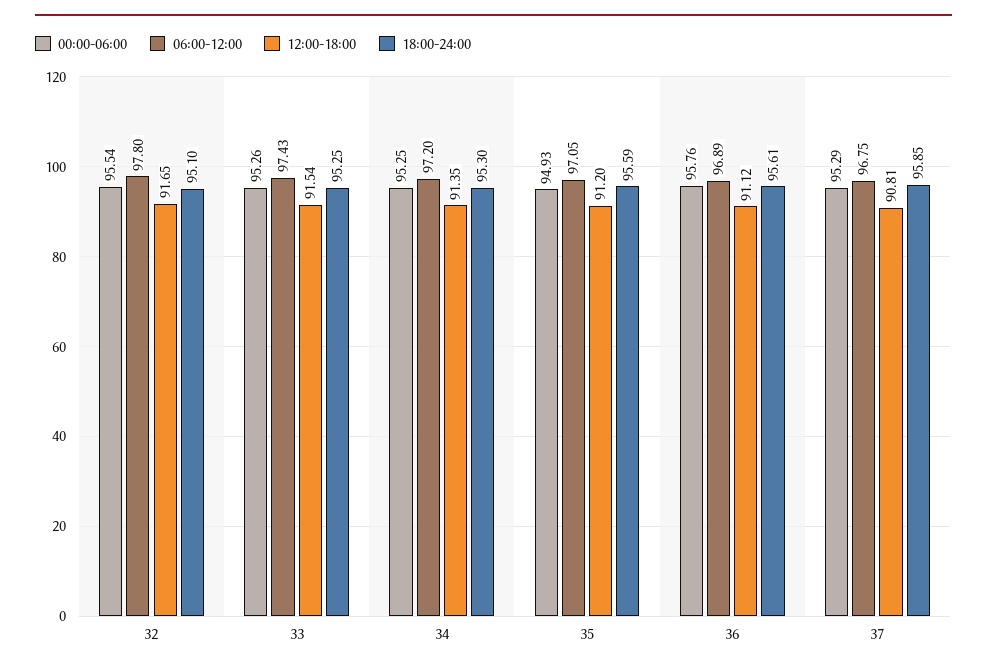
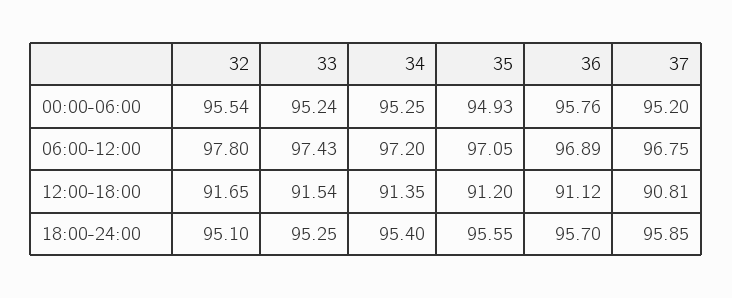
  {
    "00:00-06:00": {
      "32": 95.54,
-     "33": 95.26,
+     "33": 95.24,
      "34": 95.25,
      "35": 94.93,
      "36": 95.76,
-     "37": 95.29
+     "37": 95.2
    },
    "06:00-12:00": {
      "32": 97.8,
      "33": 97.43,
      "34": 97.2,
      "35": 97.05,
      "36": 96.89,
      "37": 96.75
    },
    "12:00-18:00": {
      "32": 91.65,
      "33": 91.54,
      "34": 91.35,
      "35": 91.2,
      "36": 91.12,
      "37": 90.81
    },
    "18:00-24:00": {
      "32": 95.1,
      "33": 95.25,
-     "34": 95.3,
+     "34": 95.4,
-     "35": 95.59,
+     "35": 95.55,
-     "36": 95.61,
+     "36": 95.7,
      "37": 95.85
    }
  }

